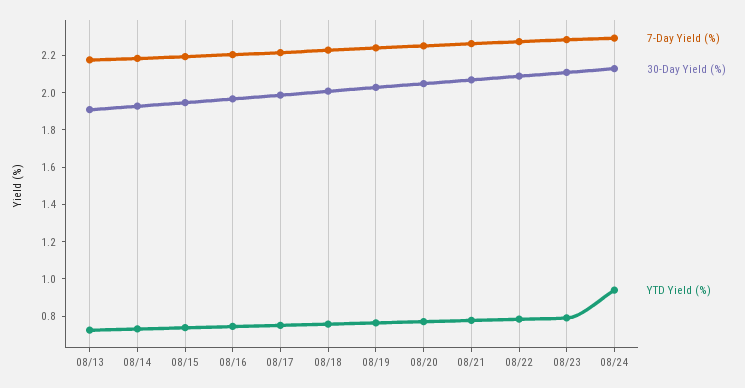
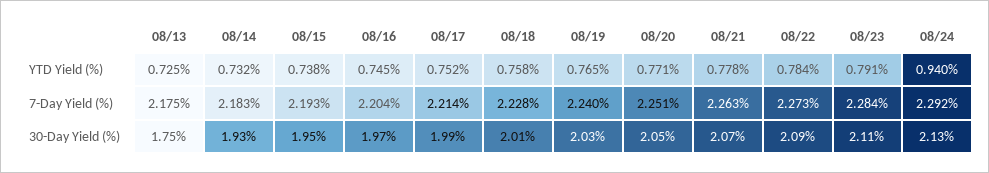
  {
    "7-Day Yield (%)": {
      "08/13": 2.175,
      "08/14": 2.183,
      "08/15": 2.193,
      "08/16": 2.204,
      "08/17": 2.214,
      "08/18": 2.228,
      "08/19": 2.24,
      "08/20": 2.251,
      "08/21": 2.263,
      "08/22": 2.273,
      "08/23": 2.284,
      "08/24": 2.292
    },
    "30-Day Yield (%)": {
-     "08/13": 1.9,
+     "08/13": 1.75,
      "08/14": 1.93,
      "08/15": 1.95,
      "08/16": 1.97,
      "08/17": 1.99,
      "08/18": 2.01,
      "08/19": 2.03,
      "08/20": 2.05,
      "08/21": 2.07,
      "08/22": 2.09,
      "08/23": 2.11,
      "08/24": 2.13
    },
    "YTD Yield (%)": {
      "08/13": 0.725,
      "08/14": 0.732,
      "08/15": 0.738,
      "08/16": 0.745,
      "08/17": 0.752,
      "08/18": 0.758,
      "08/19": 0.765,
      "08/20": 0.771,
      "08/21": 0.778,
      "08/22": 0.784,
      "08/23": 0.791,
      "08/24": 0.94
    }
  }

